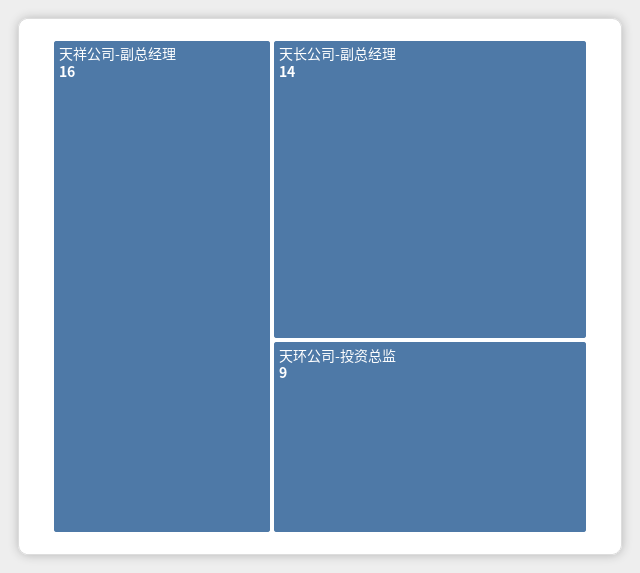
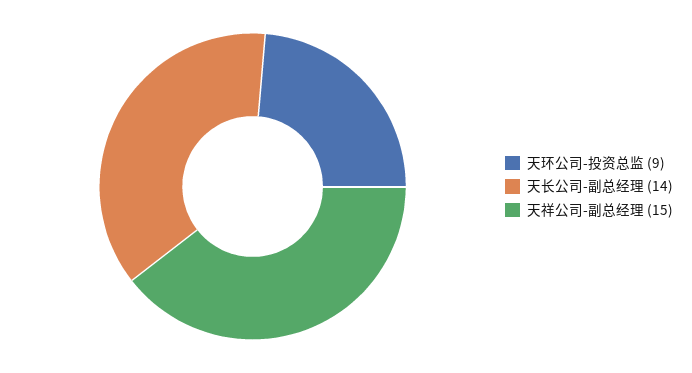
  {
-   "天祥公司-副总经理": 16,
+   "天祥公司-副总经理": 15,
    "天长公司-副总经理": 14,
    "天环公司-投资总监": 9
  }

